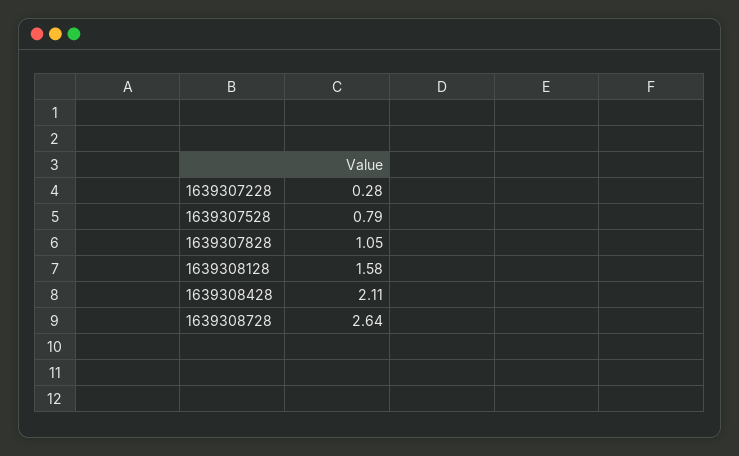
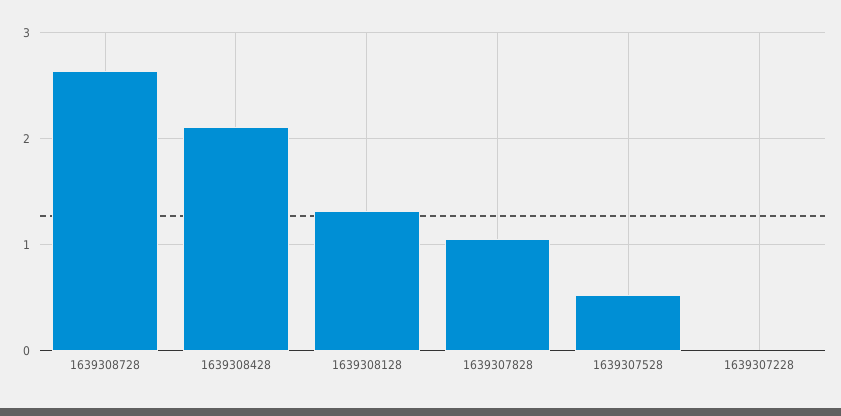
  {
-   "1639307228": 0.28,
+   "1639307228": 0,
-   "1639307528": 0.79,
+   "1639307528": 0.5,
    "1639307828": 1.05,
-   "1639308128": 1.58,
+   "1639308128": 1.3,
    "1639308428": 2.11,
    "1639308728": 2.64
  }

